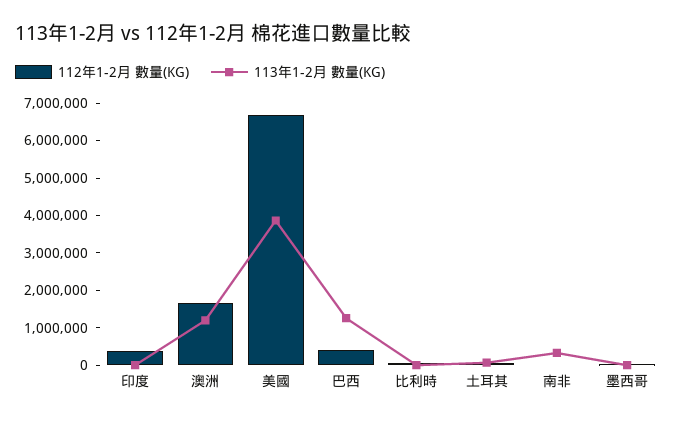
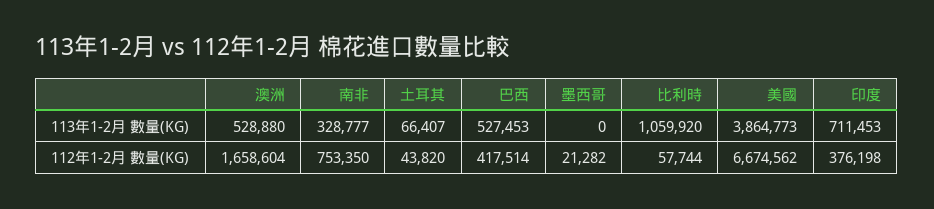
  {
    "112年1-2月 數量(KG)": {
      "印度": 376198,
      "澳洲": 1658604,
      "美國": 6674562,
      "巴西": 417514,
      "比利時": 57744,
      "土耳其": 43820,
-     "南非": 0,
+     "南非": 753350,
      "墨西哥": 21282
    },
    "113年1-2月 數量(KG)": {
-     "印度": 0,
+     "印度": 711453,
-     "澳洲": 1250000,
+     "澳洲": 528880,
      "美國": 3864773,
-     "巴西": 1250000,
+     "巴西": 527453,
-     "比利時": 0,
+     "比利時": 1059920,
      "土耳其": 66407,
      "南非": 328777,
      "墨西哥": 0
    }
  }

